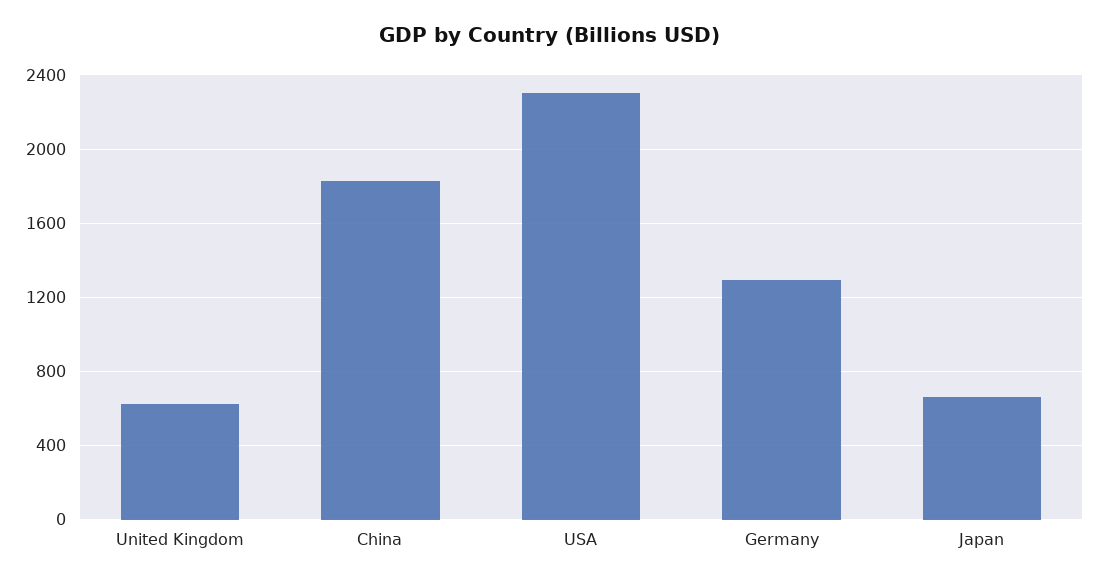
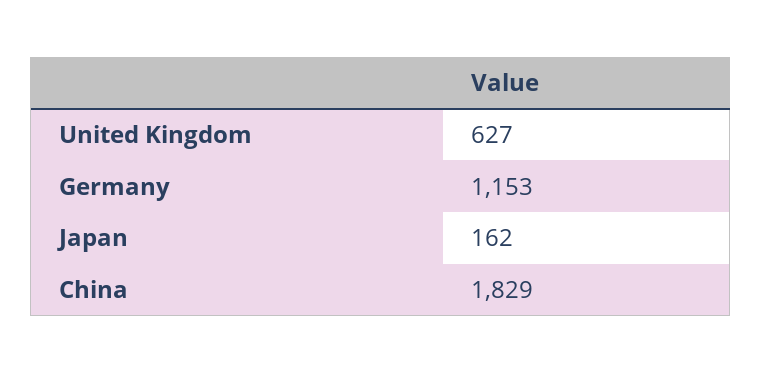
  {
    "United Kingdom": 627,
    "China": 1829,
-   "USA": 2300,
-   "Germany": 1300,
+   "Germany": 1153,
-   "Japan": 650
+   "Japan": 162
  }

